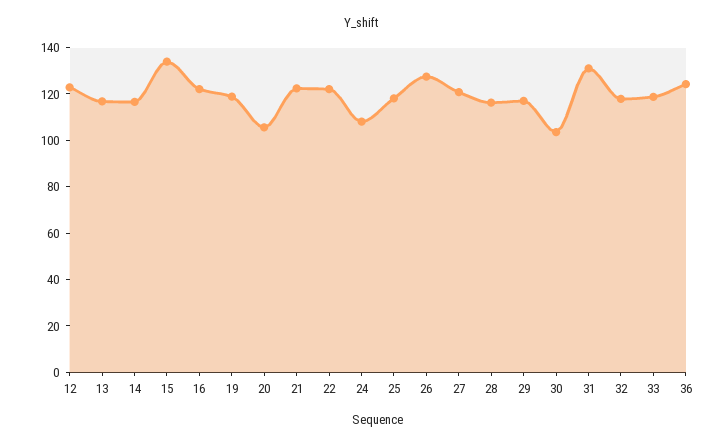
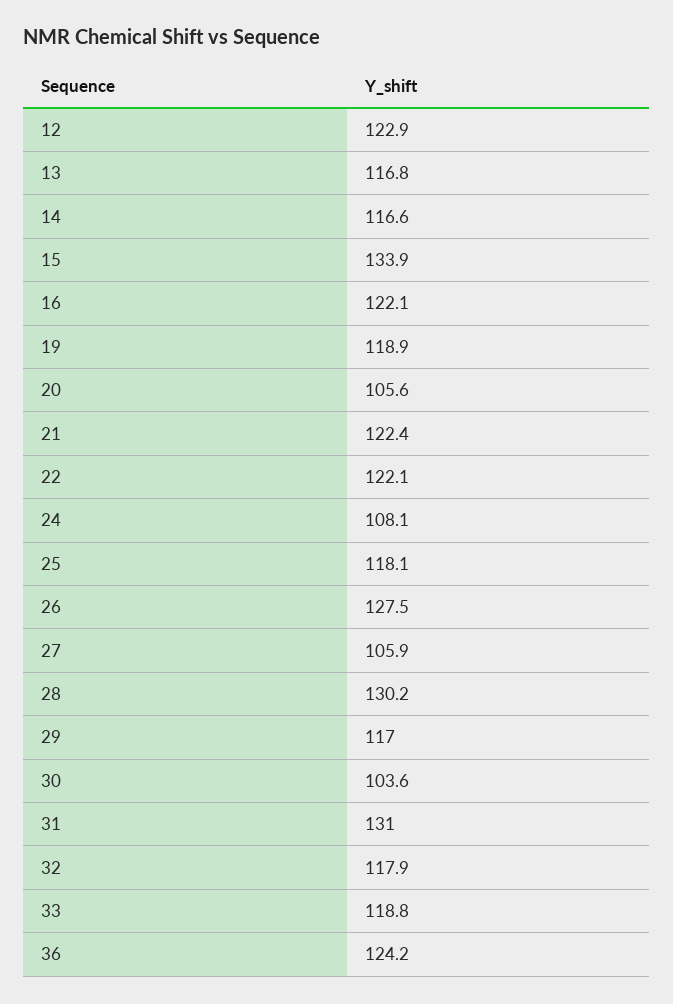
  {
    "12": 122.9,
    "13": 116.8,
    "14": 116.6,
    "15": 133.9,
    "16": 122.1,
    "19": 118.9,
    "20": 105.6,
    "21": 122.4,
    "22": 122.1,
    "24": 108.1,
    "25": 118.1,
    "26": 127.5,
-   "27": 120,
+   "27": 105.9,
-   "28": 115,
+   "28": 130.2,
    "29": 117,
    "30": 103.6,
    "31": 131,
    "32": 117.9,
    "33": 118.8,
    "36": 124.2
  }

